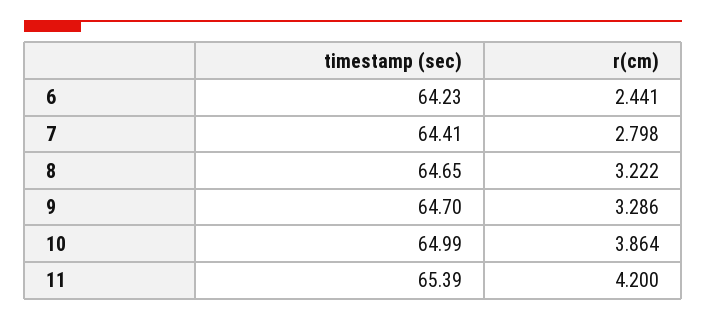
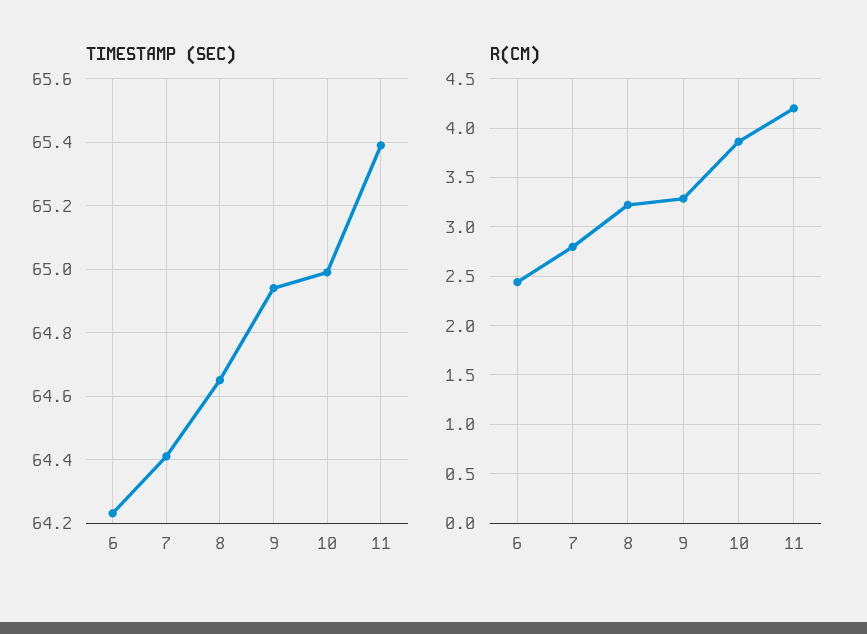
  {
    "timestamp (sec)": {
      "6": 64.23,
      "7": 64.41,
      "8": 64.65,
-     "9": 64.7,
+     "9": 64.95,
      "10": 64.99,
      "11": 65.39
    },
    "r(cm)": {
      "6": 2.441,
      "7": 2.798,
      "8": 3.222,
      "9": 3.286,
      "10": 3.864,
      "11": 4.2
    }
  }

